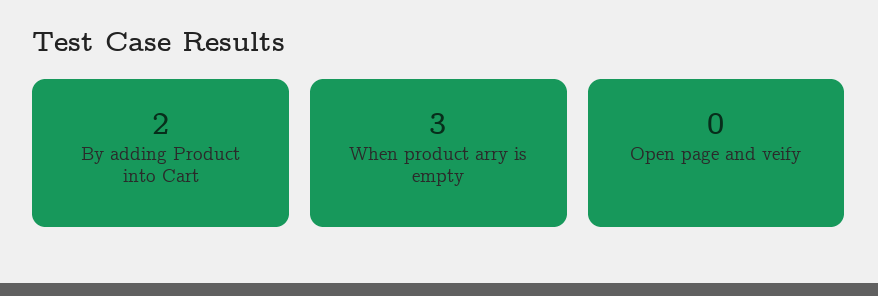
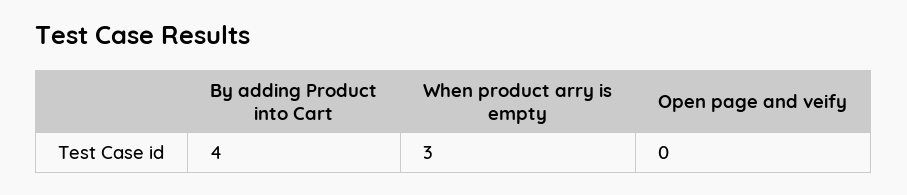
  {
-   "By adding Product into Cart": 2,
+   "By adding Product into Cart": 4,
    "When product arry is empty": 3,
    "Open page and veify": 0
  }

